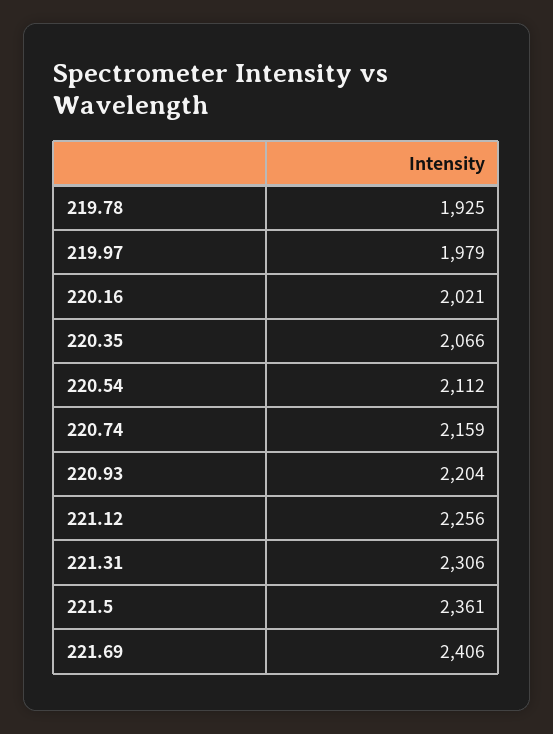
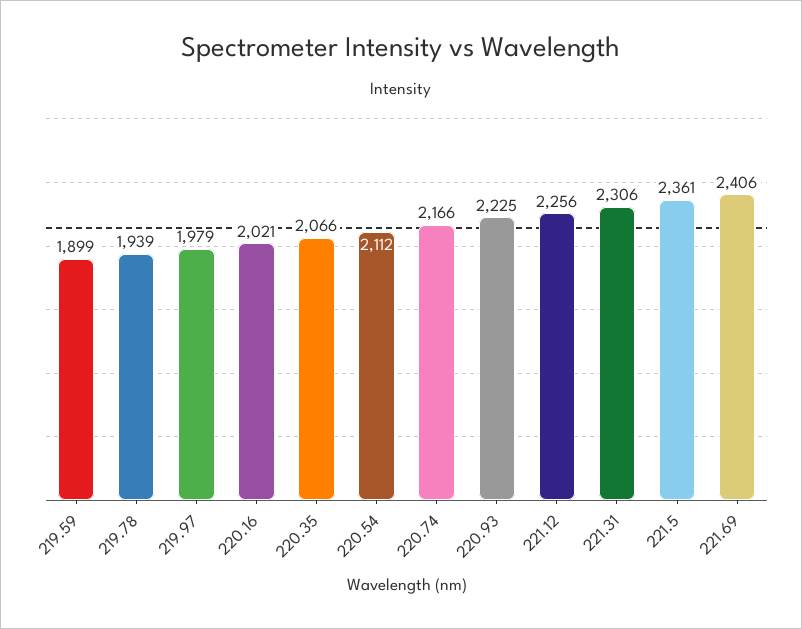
  {
-   "219.78": 1925,
+   "219.78": 1939,
    "219.97": 1979,
    "220.16": 2021,
    "220.35": 2066,
    "220.54": 2112,
-   "220.74": 2159,
+   "220.74": 2166,
-   "220.93": 2204,
+   "220.93": 2225,
    "221.12": 2256,
    "221.31": 2306,
    "221.5": 2361,
-   "221.69": 2406
+   "221.69": 2406,
+   "219.59": 1899
  }

